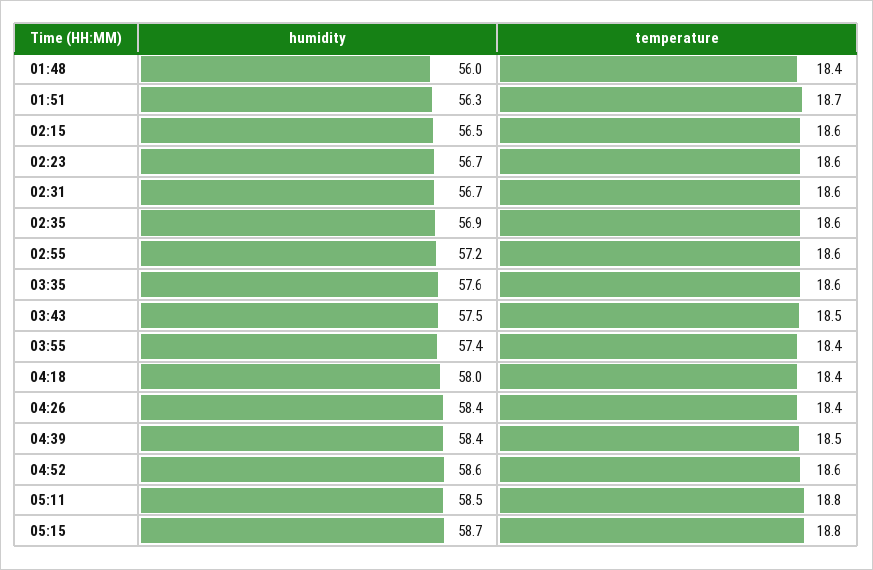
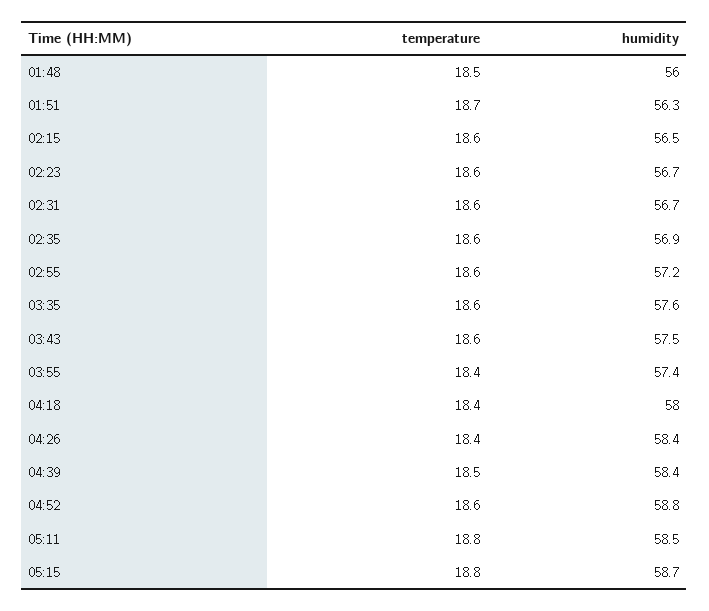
  {
    "humidity": {
      "01:48": 56,
      "01:51": 56.3,
      "02:15": 56.5,
      "02:23": 56.7,
      "02:31": 56.7,
      "02:35": 56.9,
      "02:55": 57.2,
      "03:35": 57.6,
      "03:43": 57.5,
      "03:55": 57.4,
      "04:18": 58,
      "04:26": 58.4,
      "04:39": 58.4,
-     "04:52": 58.6,
+     "04:52": 58.8,
      "05:11": 58.5,
      "05:15": 58.7
    },
    "temperature": {
-     "01:48": 18.4,
+     "01:48": 18.5,
      "01:51": 18.7,
      "02:15": 18.6,
      "02:23": 18.6,
      "02:31": 18.6,
      "02:35": 18.6,
      "02:55": 18.6,
      "03:35": 18.6,
-     "03:43": 18.5,
+     "03:43": 18.6,
      "03:55": 18.4,
      "04:18": 18.4,
      "04:26": 18.4,
      "04:39": 18.5,
      "04:52": 18.6,
      "05:11": 18.8,
      "05:15": 18.8
    }
  }

